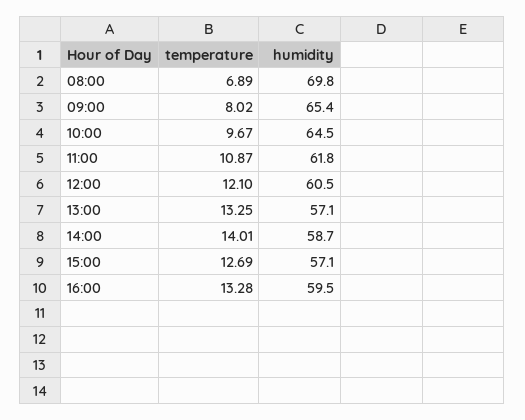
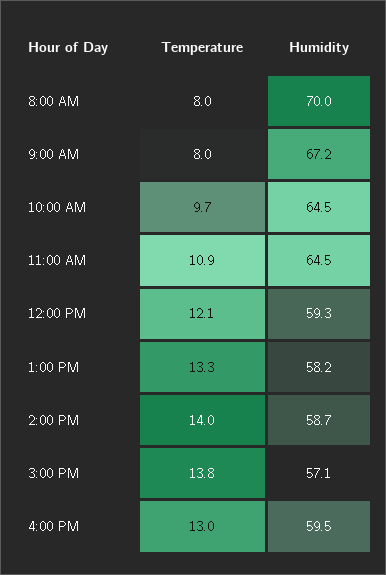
  {
    "temperature": {
-     "08:00": 6.89,
+     "08:00": 8,
      "09:00": 8.02,
      "10:00": 9.67,
      "11:00": 10.87,
      "12:00": 12.1,
      "13:00": 13.25,
      "14:00": 14.01,
-     "15:00": 12.69,
+     "15:00": 13.8,
-     "16:00": 13.28
+     "16:00": 13
    },
    "humidity": {
-     "08:00": 69.8,
+     "08:00": 70,
-     "09:00": 65.4,
+     "09:00": 67.2,
      "10:00": 64.5,
-     "11:00": 61.8,
+     "11:00": 64.5,
-     "12:00": 60.5,
+     "12:00": 59.3,
-     "13:00": 57.1,
+     "13:00": 58.2,
      "14:00": 58.7,
      "15:00": 57.1,
      "16:00": 59.5
    }
  }

